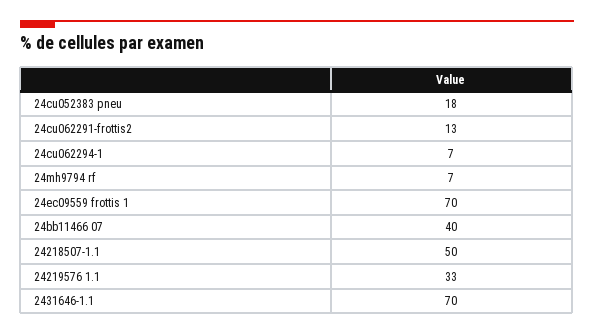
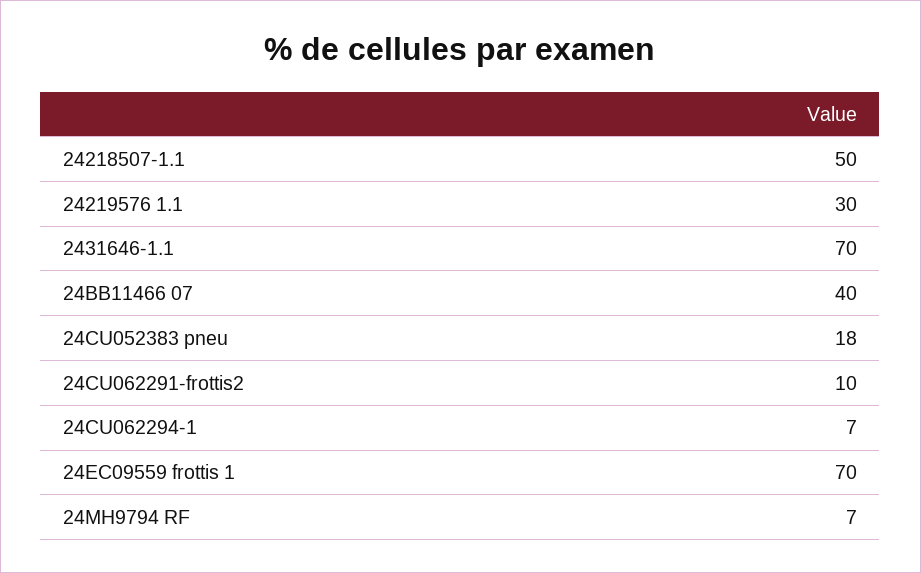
  {
    "24cu052383 pneu": 18,
-   "24cu062291-frottis2": 13,
+   "24cu062291-frottis2": 10,
    "24cu062294-1": 7,
    "24mh9794 rf": 7,
    "24ec09559 frottis 1": 70,
    "24bb11466 07": 40,
    "24218507-1.1": 50,
-   "24219576 1.1": 33,
+   "24219576 1.1": 30,
    "2431646-1.1": 70
  }

